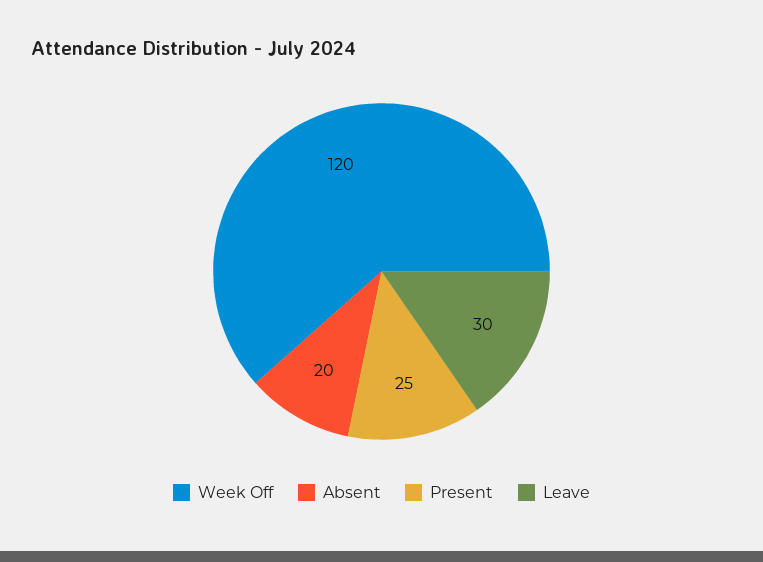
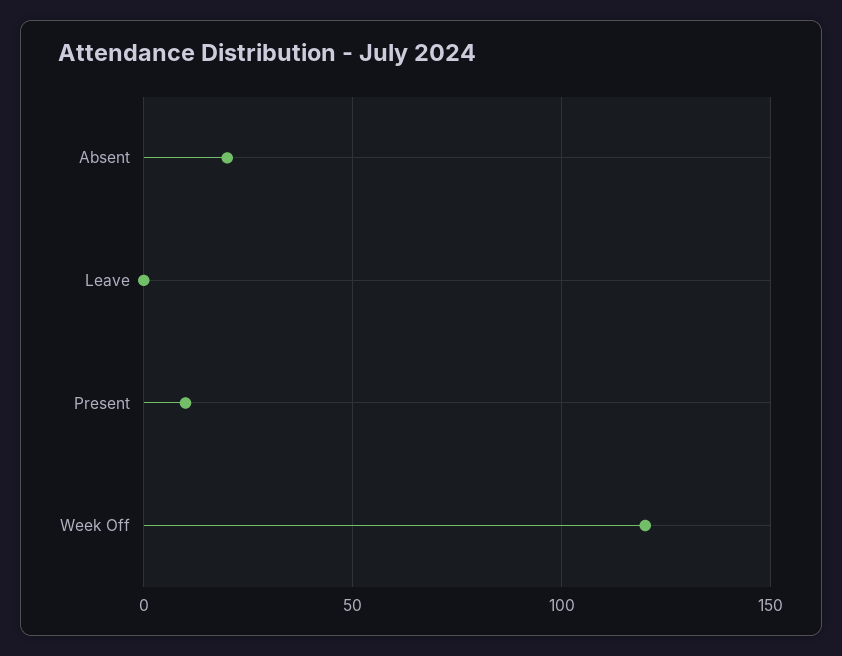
  {
    "Week Off": 120,
    "Absent": 20,
-   "Present": 25,
+   "Present": 10,
-   "Leave": 30
+   "Leave": 0
  }

